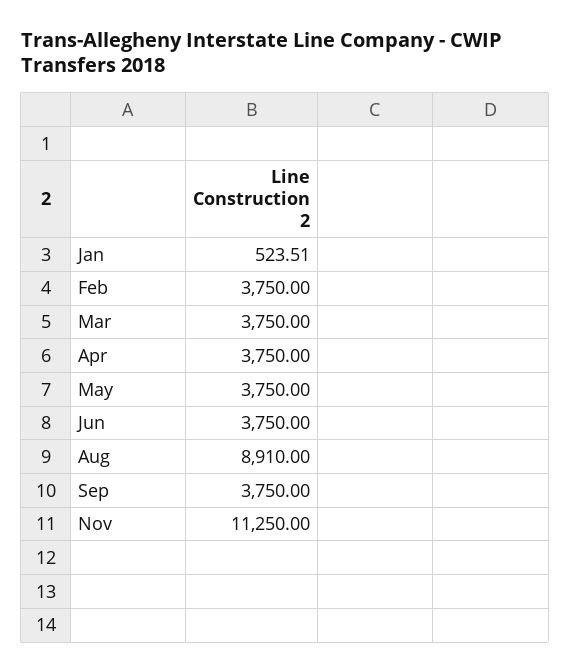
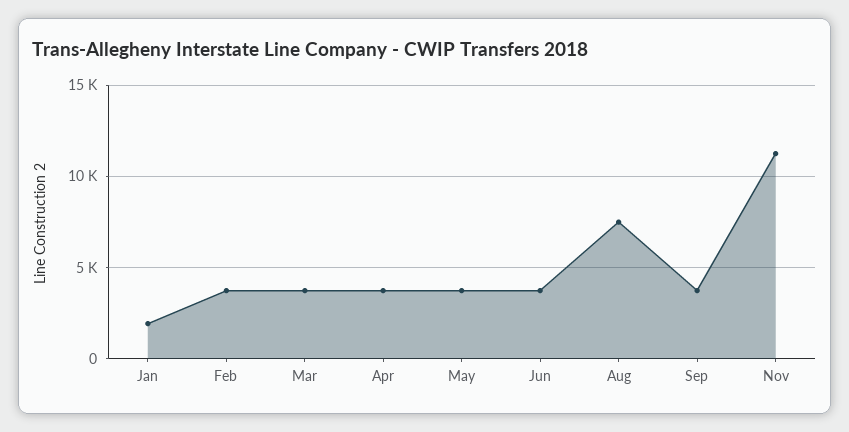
  {
-   "Jan": 523.51,
+   "Jan": 2000,
    "Feb": 3750,
    "Mar": 3750,
    "Apr": 3750,
    "May": 3750,
    "Jun": 3750,
-   "Aug": 8910,
+   "Aug": 7500,
    "Sep": 3750,
    "Nov": 11250
  }

